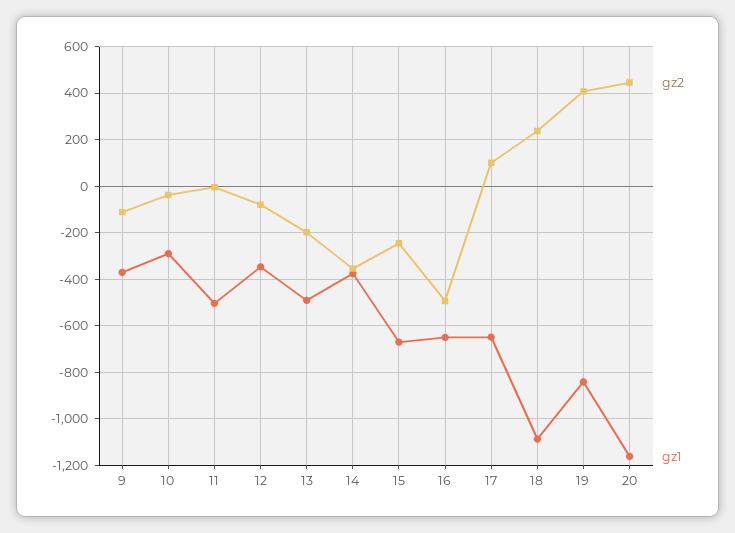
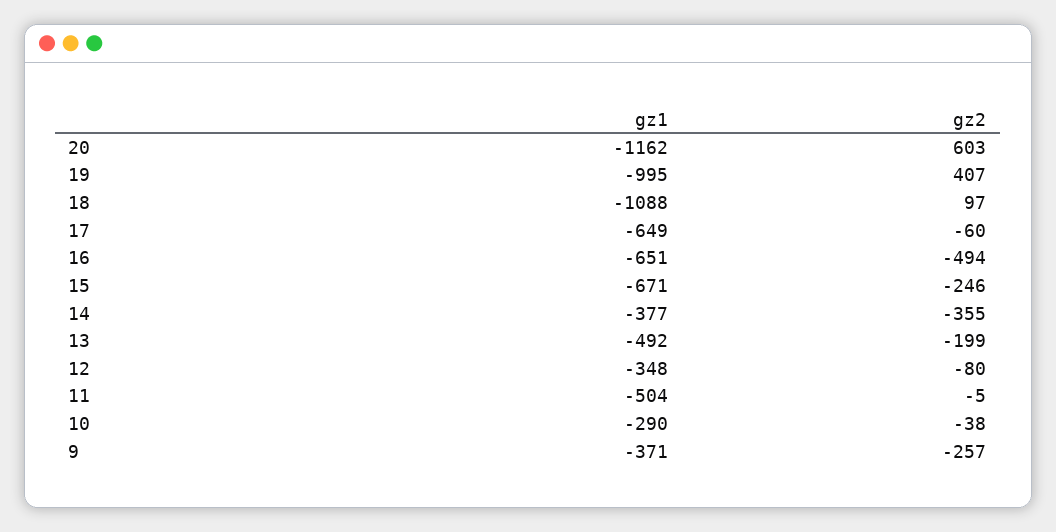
  {
    "gz2": {
-     "9": -100,
+     "9": -257,
      "10": -38,
      "11": -5,
      "12": -80,
      "13": -199,
      "14": -355,
      "15": -246,
      "16": -494,
-     "17": 100,
+     "17": -60,
-     "18": 250,
+     "18": 97,
      "19": 407,
-     "20": 450
+     "20": 603
    },
    "gz1": {
      "9": -371,
      "10": -290,
      "11": -504,
      "12": -348,
      "13": -492,
      "14": -377,
      "15": -671,
      "16": -651,
      "17": -649,
      "18": -1088,
-     "19": -850,
+     "19": -995,
      "20": -1162
    }
  }

